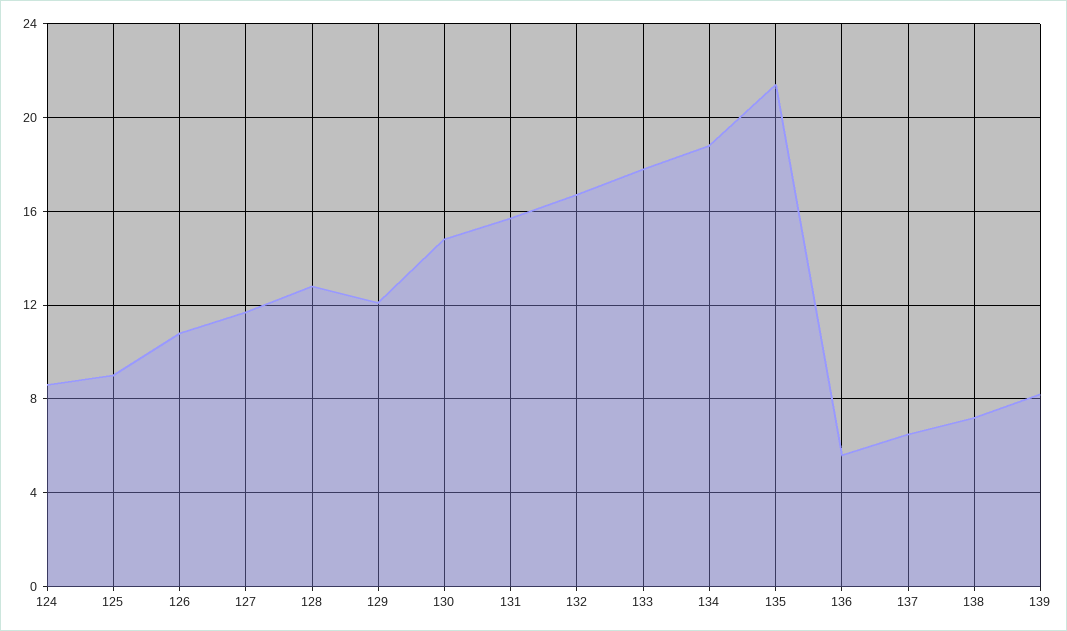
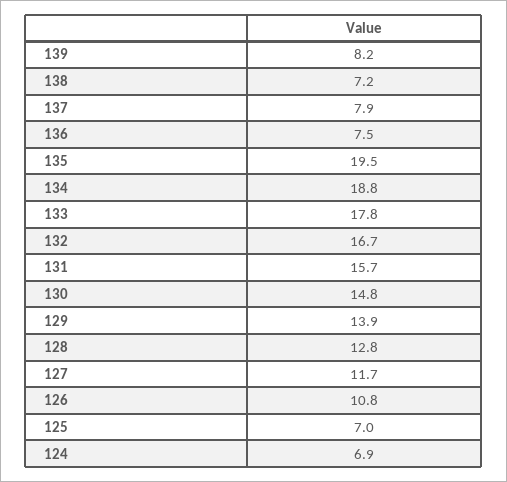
  {
-   "124": 8.5,
+   "124": 6.9,
-   "125": 9,
+   "125": 7,
    "126": 10.8,
    "127": 11.7,
    "128": 12.8,
-   "129": 12,
+   "129": 13.9,
    "130": 14.8,
    "131": 15.7,
    "132": 16.7,
    "133": 17.8,
    "134": 18.8,
-   "135": 21.5,
+   "135": 19.5,
-   "136": 5.5,
+   "136": 7.5,
-   "137": 6.5,
+   "137": 7.9,
    "138": 7.2,
    "139": 8.2
  }

